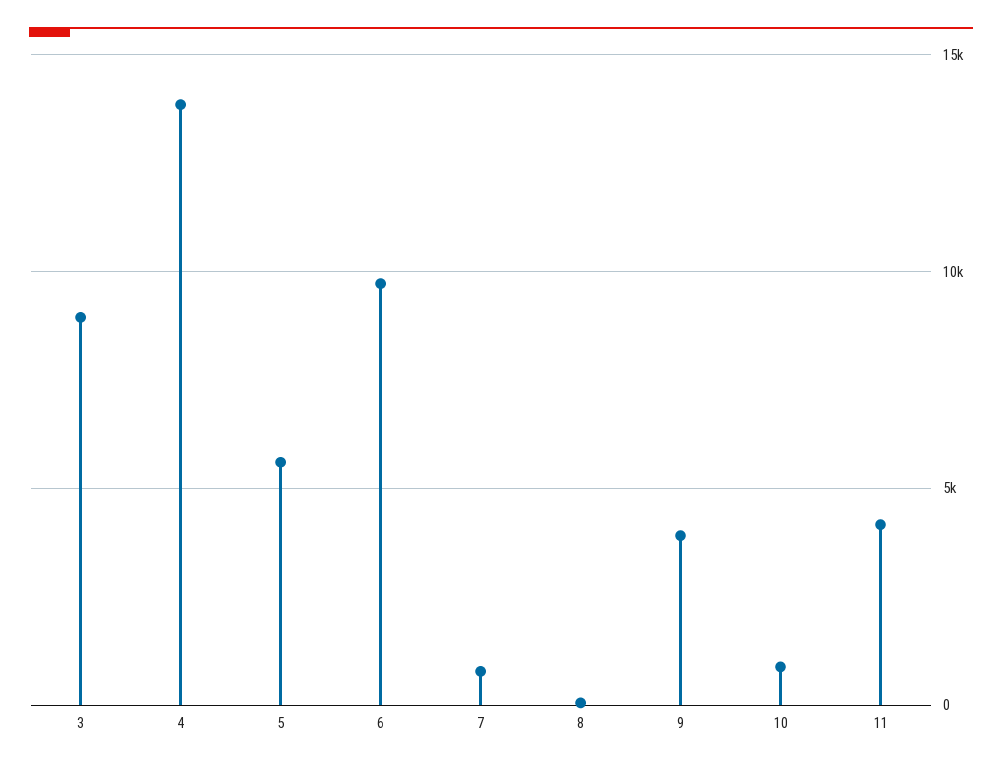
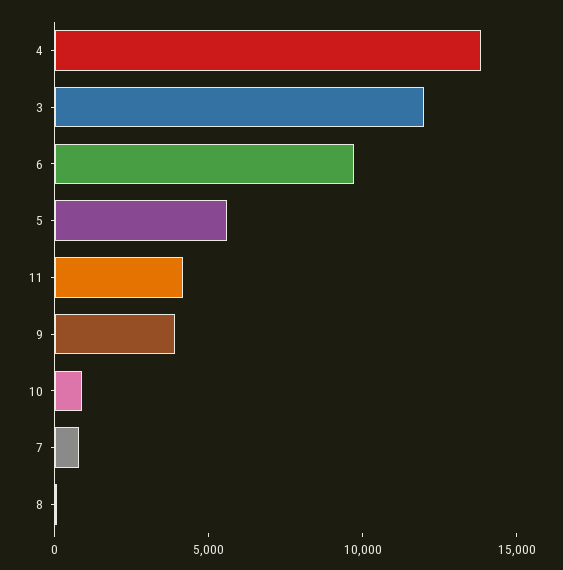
  {
-   "3": 9000,
+   "3": 12000,
    "4": 14000,
    "5": 5500,
    "6": 9500,
    "7": 1000,
    "8": 0,
    "9": 4000,
    "10": 1000,
    "11": 4000
  }

